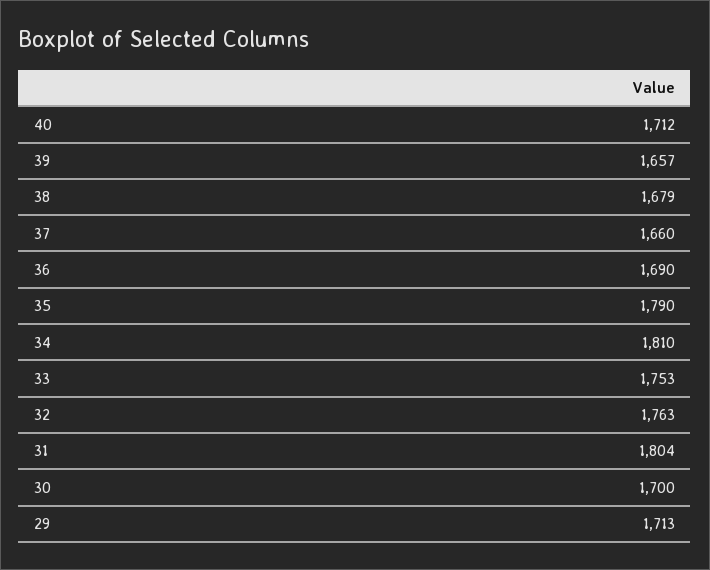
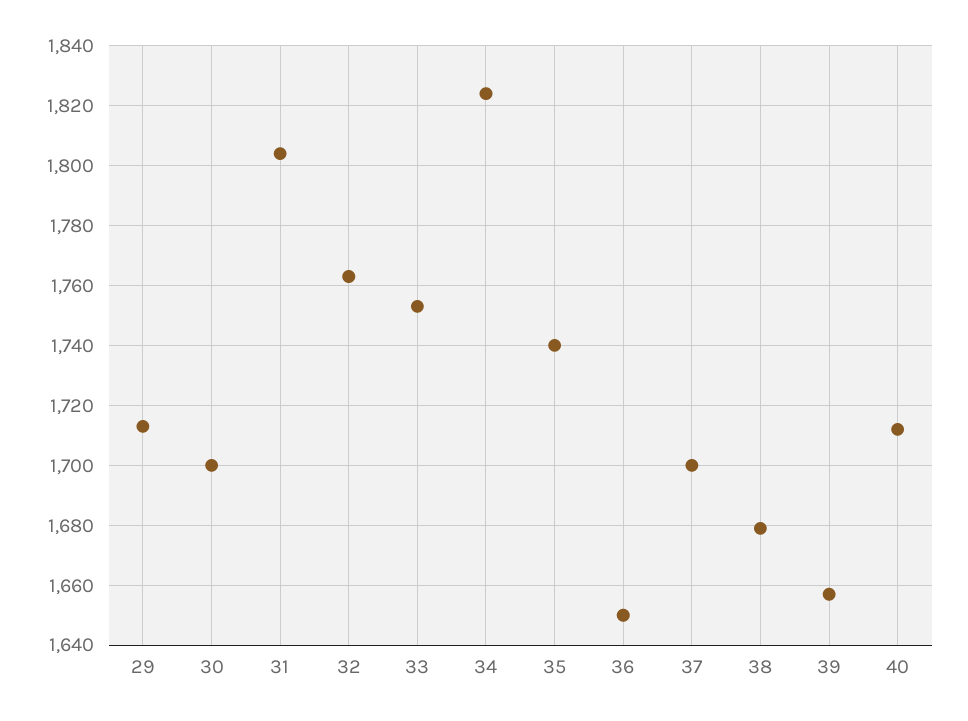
  {
    "40": 1712,
    "39": 1657,
    "38": 1679,
-   "37": 1660,
+   "37": 1700,
-   "36": 1690,
+   "36": 1650,
-   "35": 1790,
+   "35": 1740,
-   "34": 1810,
+   "34": 1825,
    "33": 1753,
    "32": 1763,
    "31": 1804,
    "30": 1700,
    "29": 1713
  }

